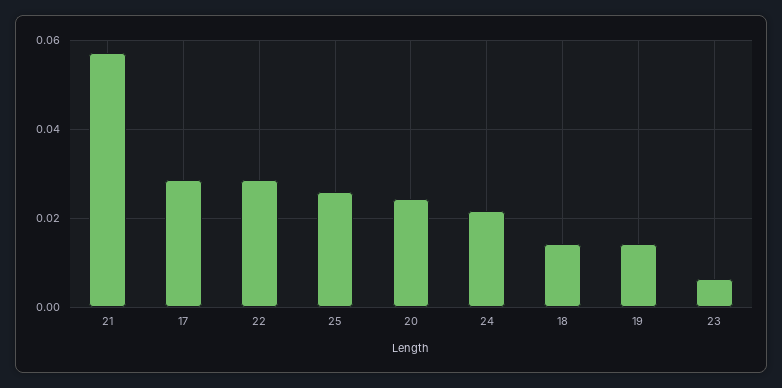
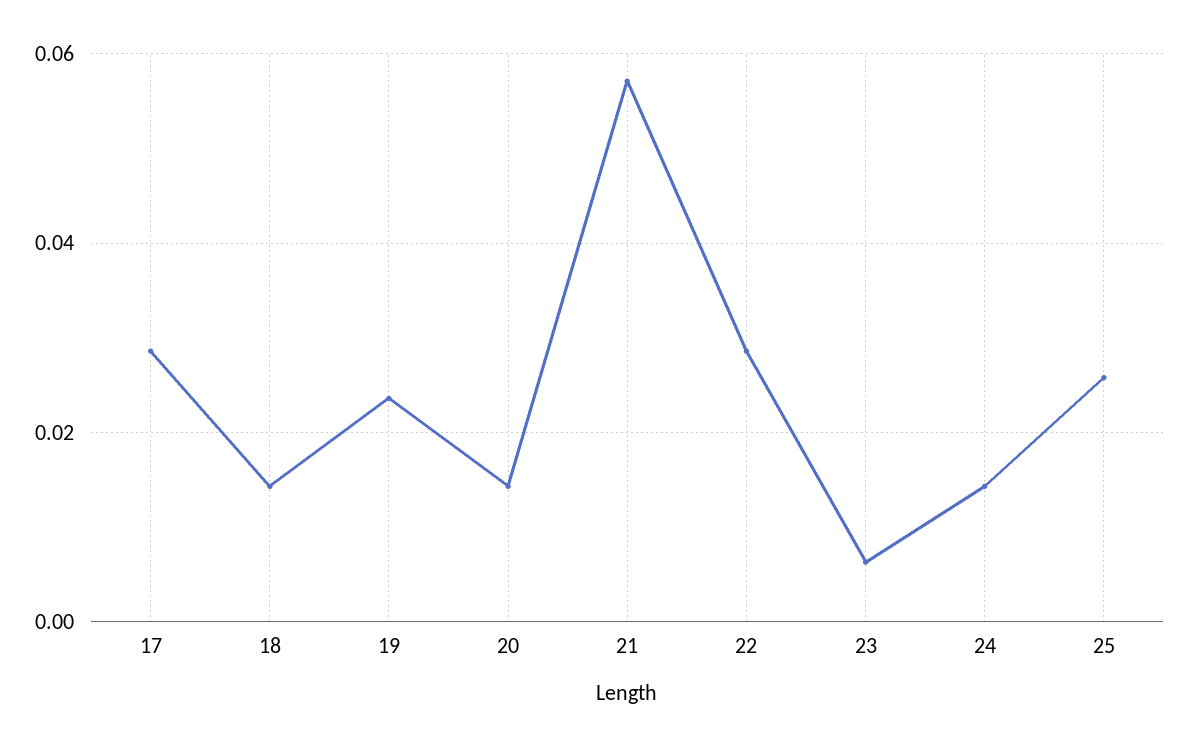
  {
    "21": 0.058,
    "17": 0.028,
    "22": 0.028,
    "25": 0.026,
-   "20": 0.024,
+   "20": 0.014,
-   "24": 0.022,
+   "24": 0.014,
    "18": 0.014,
-   "19": 0.014,
+   "19": 0.024,
    "23": 0.006
  }

